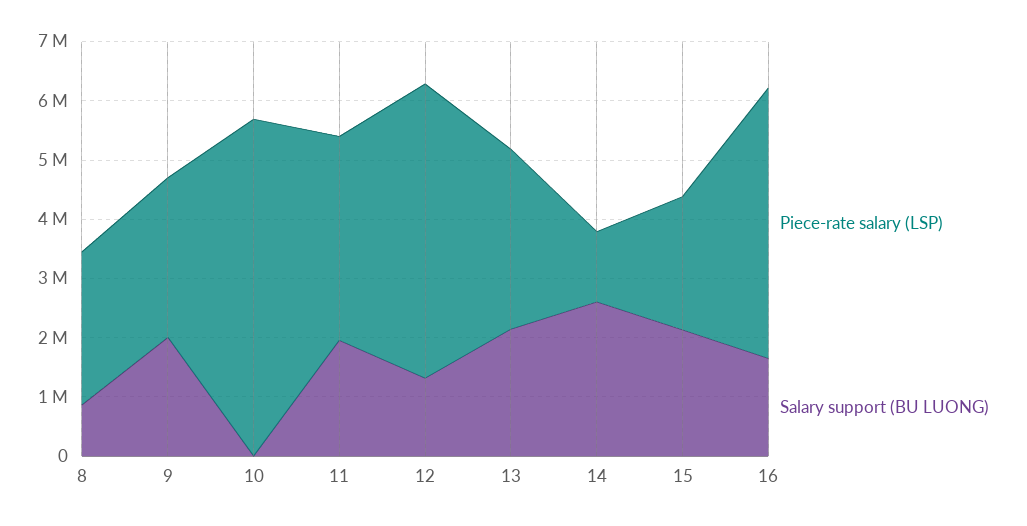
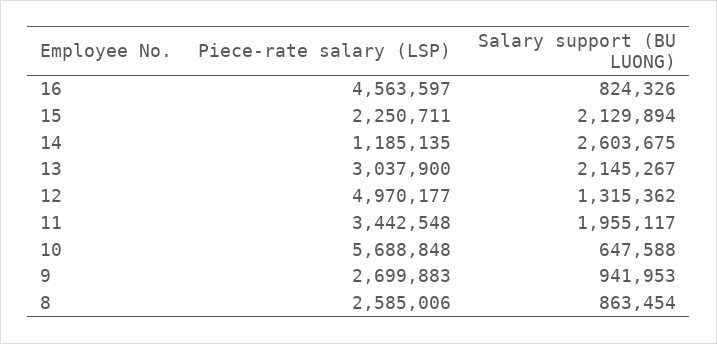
  {
    "Piece-rate salary (LSP)": {
      "8": 2585006,
      "9": 2699883,
      "10": 5688848,
      "11": 3442548,
      "12": 4970177,
      "13": 3037900,
      "14": 1185135,
      "15": 2250711,
      "16": 4563597
    },
    "Salary support (BU LUONG)": {
      "8": 863454,
-     "9": 2000000,
+     "9": 941953,
-     "10": 0,
+     "10": 647588,
      "11": 1955117,
      "12": 1315362,
      "13": 2145267,
      "14": 2603675,
      "15": 2129894,
-     "16": 1600000
+     "16": 824326
    }
  }

